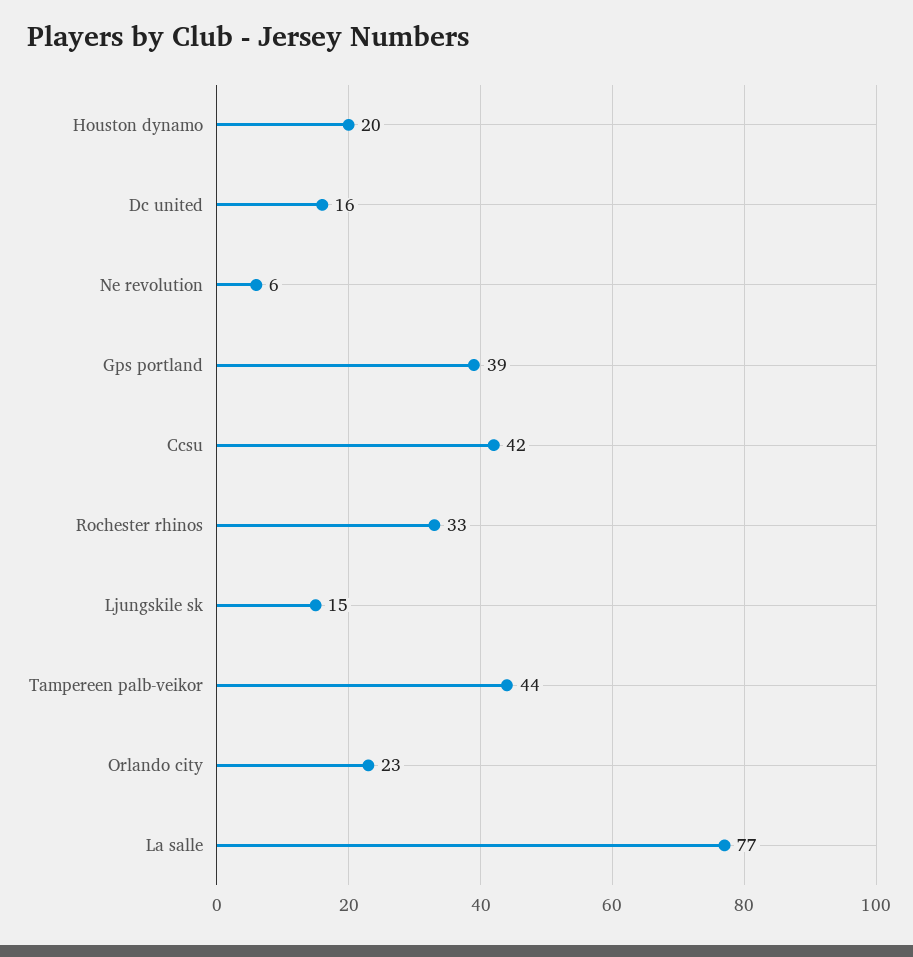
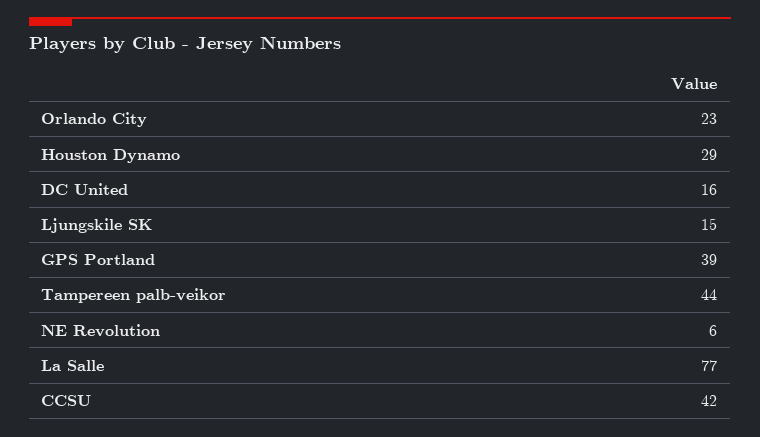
  {
-   "Houston dynamo": 20,
+   "Houston dynamo": 29,
    "Dc united": 16,
    "Ne revolution": 6,
    "Gps portland": 39,
    "Ccsu": 42,
-   "Rochester rhinos": 33,
    "Ljungskile sk": 15,
    "Tampereen palb-veikor": 44,
    "Orlando city": 23,
    "La salle": 77
  }

